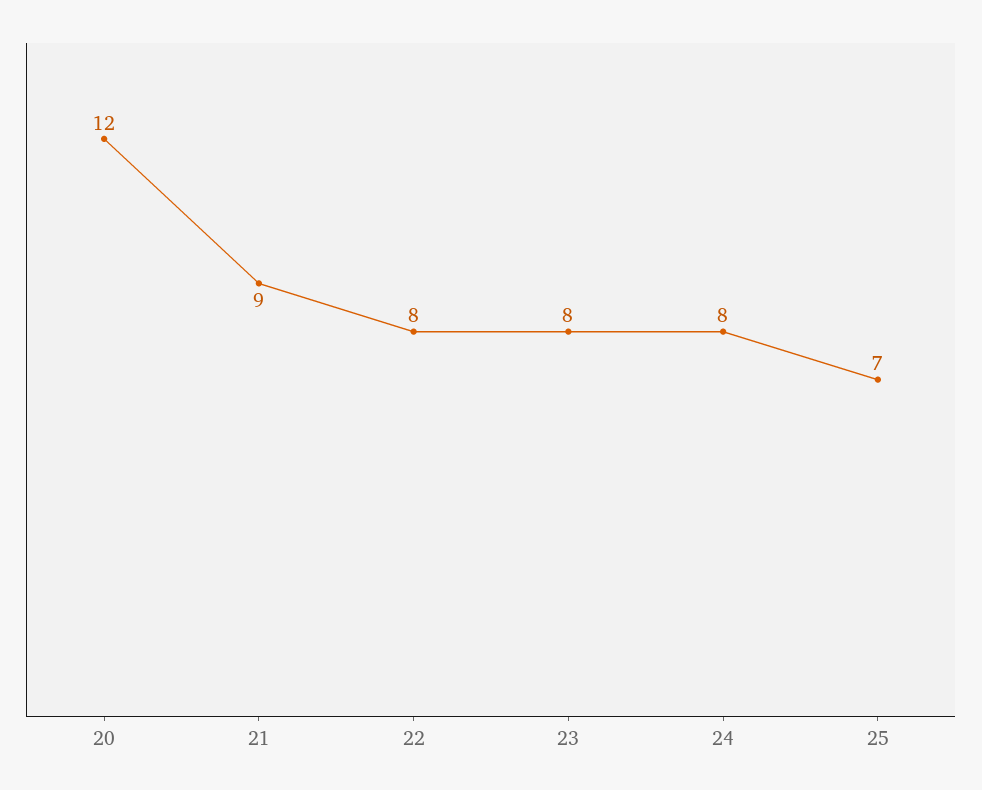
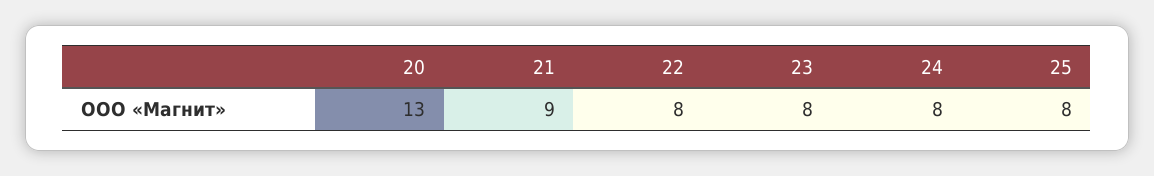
  {
-   "20": 12,
+   "20": 13,
    "21": 9,
    "22": 8,
    "23": 8,
    "24": 8,
-   "25": 7
+   "25": 8
  }

